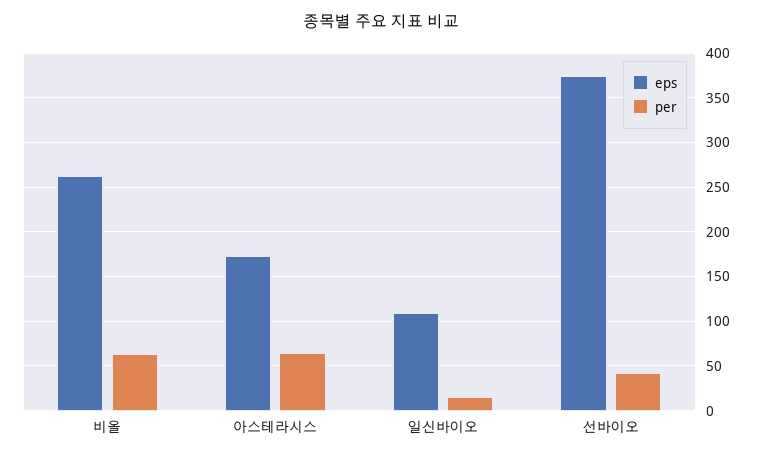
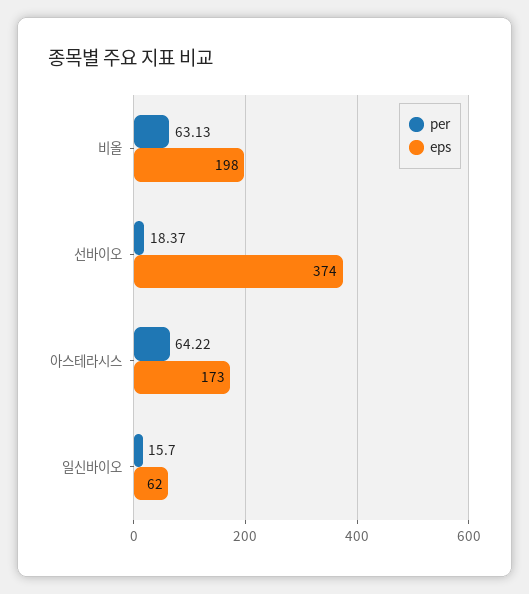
  {
    "eps": {
-     "비올": 260,
+     "비올": 198,
      "아스테라시스": 173,
-     "일신바이오": 110,
+     "일신바이오": 62,
      "선바이오": 374
    },
    "per": {
      "비올": 63.13,
      "아스테라시스": 64.22,
      "일신바이오": 15.7,
-     "선바이오": 40
+     "선바이오": 18.37
    }
  }

